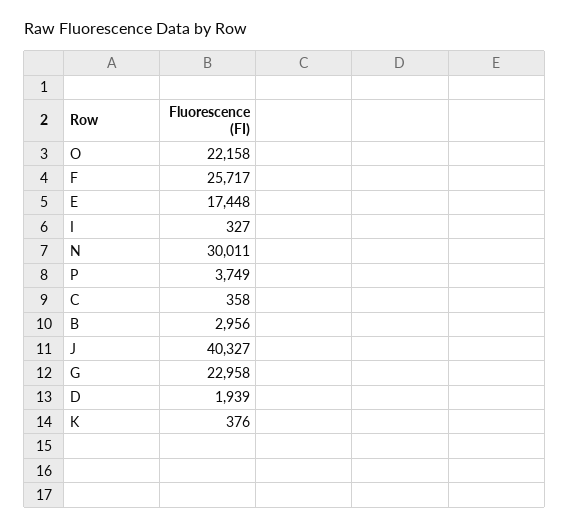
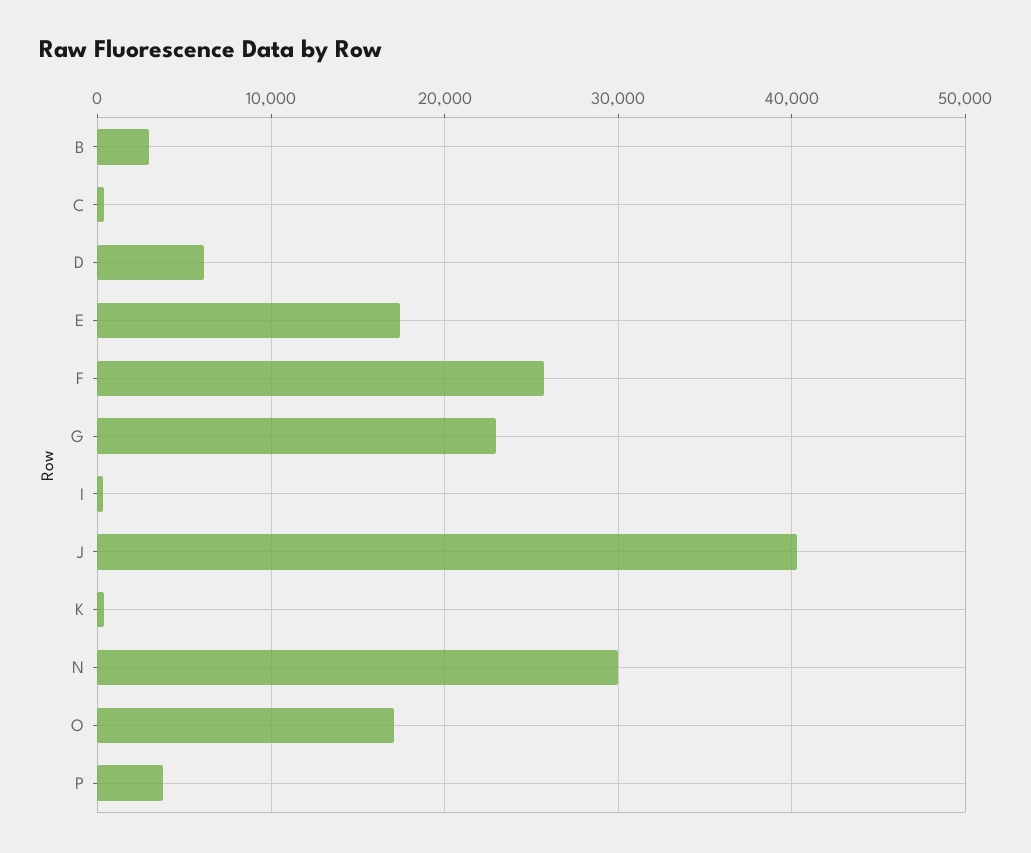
  {
-   "O": 22158,
+   "O": 17000,
    "F": 25717,
    "E": 17448,
    "I": 327,
    "N": 30011,
    "P": 3749,
    "C": 358,
    "B": 2956,
    "J": 40327,
    "G": 22958,
-   "D": 1939,
+   "D": 6000,
    "K": 376
  }

